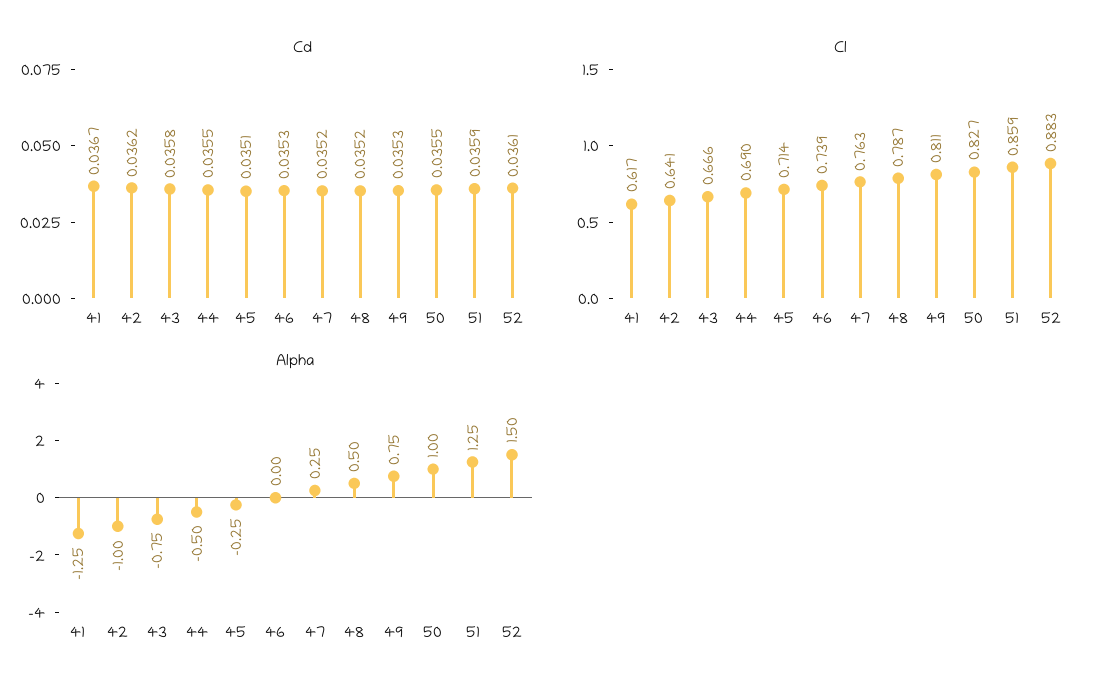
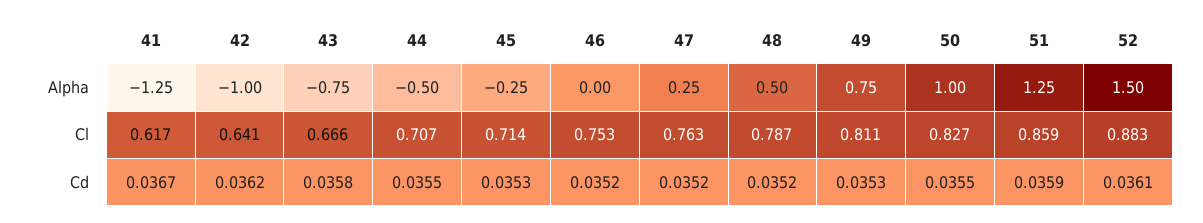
  {
    "Cd": {
      "41": 0.0367,
      "42": 0.0362,
      "43": 0.0358,
      "44": 0.0355,
-     "45": 0.0351,
+     "45": 0.0353,
-     "46": 0.0353,
+     "46": 0.0352,
      "47": 0.0352,
      "48": 0.0352,
      "49": 0.0353,
      "50": 0.0355,
      "51": 0.0359,
      "52": 0.0361
    },
    "Cl": {
      "41": 0.617,
      "42": 0.641,
      "43": 0.666,
-     "44": 0.69,
+     "44": 0.707,
      "45": 0.714,
-     "46": 0.739,
+     "46": 0.753,
      "47": 0.763,
      "48": 0.787,
      "49": 0.811,
      "50": 0.827,
      "51": 0.859,
      "52": 0.883
    },
    "Alpha": {
      "41": -1.25,
      "42": -1,
      "43": -0.75,
      "44": -0.5,
      "45": -0.25,
      "46": 0,
      "47": 0.25,
      "48": 0.5,
      "49": 0.75,
      "50": 1,
      "51": 1.25,
      "52": 1.5
    }
  }

